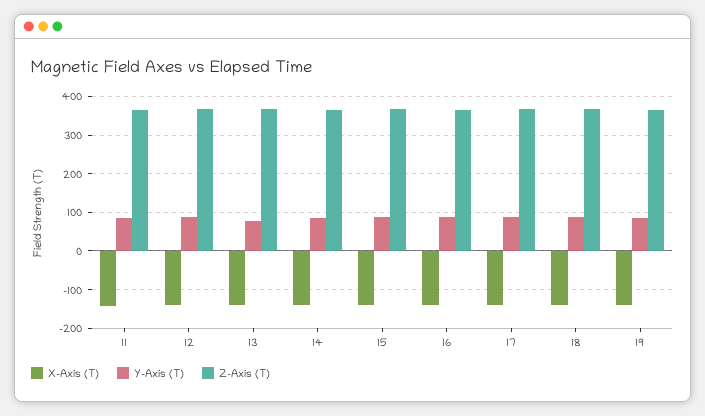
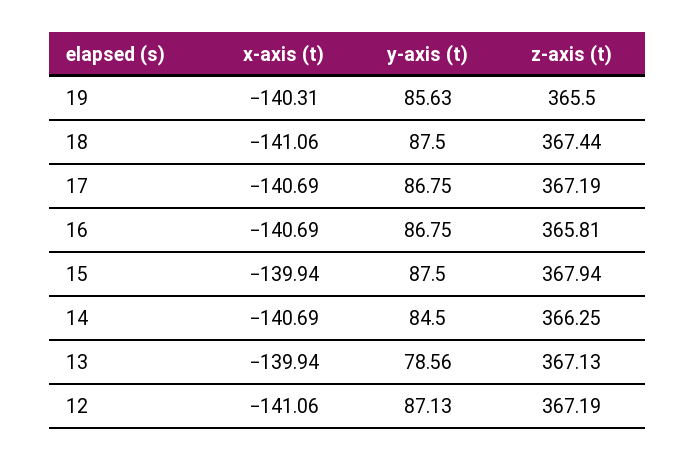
  {
    "X-Axis (T)": {
-     "11": -140,
      "12": -141.06,
      "13": -139.94,
      "14": -140.69,
      "15": -139.94,
      "16": -140.69,
      "17": -140.69,
      "18": -141.06,
      "19": -140.31
    },
    "Y-Axis (T)": {
-     "11": 80,
      "12": 87.13,
      "13": 78.56,
      "14": 84.5,
      "15": 87.5,
      "16": 86.75,
      "17": 86.75,
      "18": 87.5,
      "19": 85.63
    },
    "Z-Axis (T)": {
-     "11": 360,
      "12": 367.19,
      "13": 367.13,
      "14": 366.25,
      "15": 367.94,
      "16": 365.81,
      "17": 367.19,
      "18": 367.44,
      "19": 365.5
    }
  }

